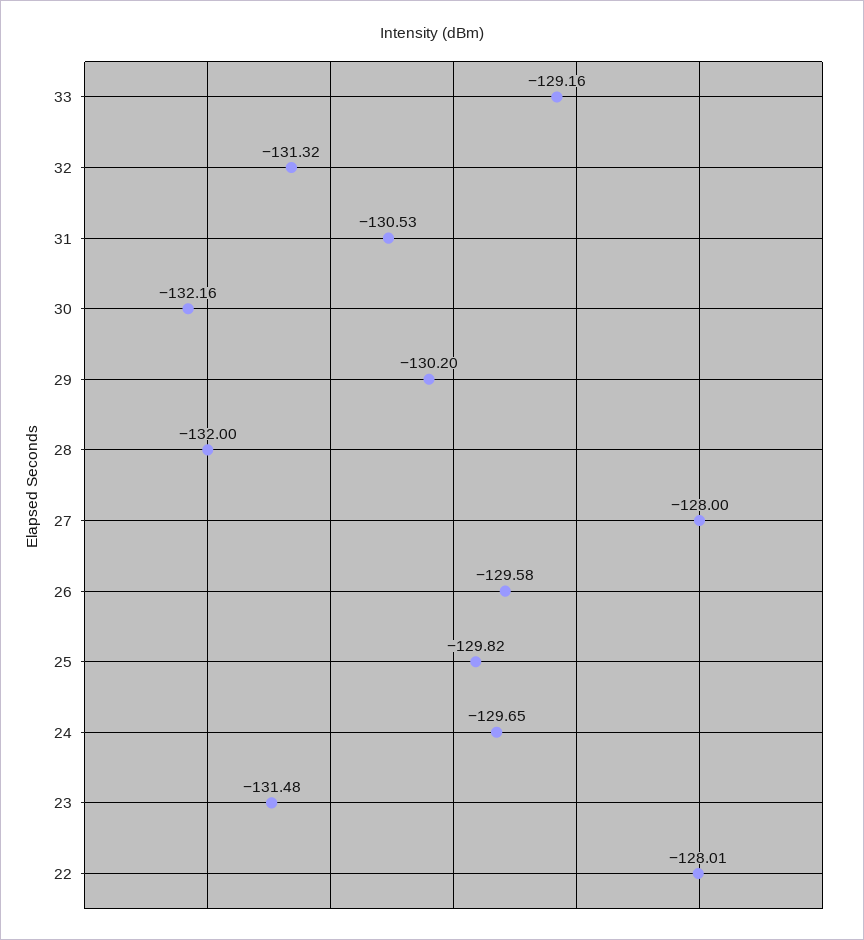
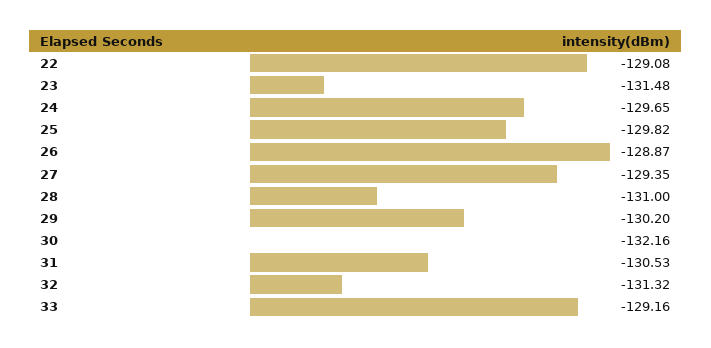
  {
    "33": -129.16,
    "32": -131.32,
    "31": -130.53,
    "30": -132.16,
    "29": -130.2,
-   "28": -132,
+   "28": -131,
-   "27": -128,
+   "27": -129.35,
-   "26": -129.58,
+   "26": -128.87,
    "25": -129.82,
    "24": -129.65,
    "23": -131.48,
-   "22": -128.01
+   "22": -129.08
  }

